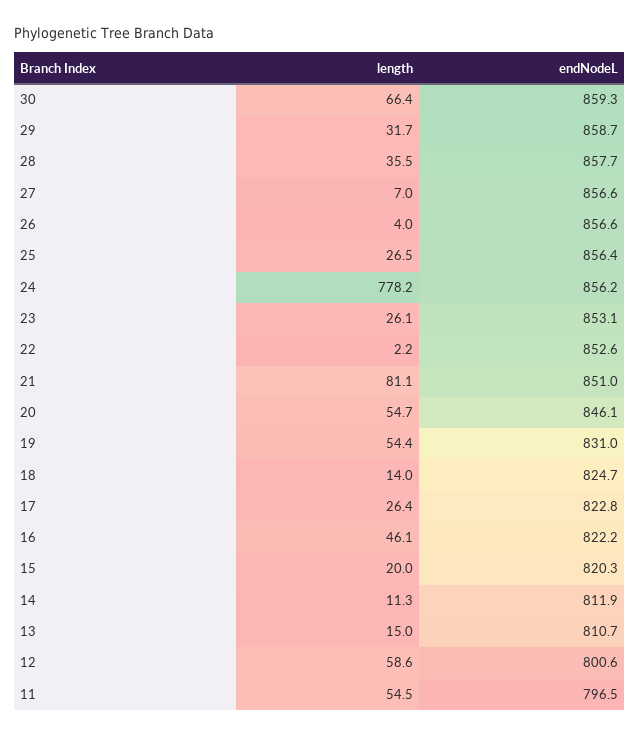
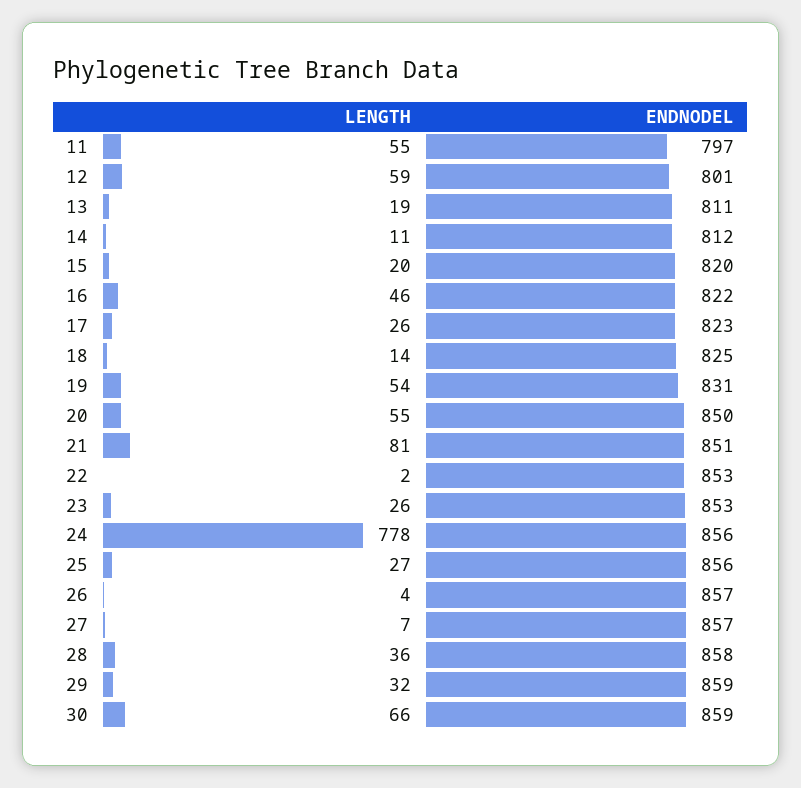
  {
    "length": {
      "30": 66.4,
      "29": 31.7,
      "28": 35.5,
      "27": 7,
      "26": 4,
      "25": 26.5,
      "24": 778.2,
      "23": 26.1,
      "22": 2.2,
      "21": 81.1,
      "20": 54.7,
      "19": 54.4,
      "18": 14,
      "17": 26.4,
      "16": 46.1,
      "15": 20,
      "14": 11.3,
-     "13": 15,
+     "13": 19,
      "12": 58.6,
      "11": 54.5
    },
    "endNodeL": {
      "30": 859.3,
      "29": 858.7,
      "28": 857.7,
      "27": 856.6,
      "26": 856.6,
      "25": 856.4,
      "24": 856.2,
      "23": 853.1,
      "22": 852.6,
      "21": 851,
-     "20": 846.1,
+     "20": 850,
      "19": 831,
      "18": 824.7,
      "17": 822.8,
      "16": 822.2,
      "15": 820.3,
      "14": 811.9,
      "13": 810.7,
      "12": 800.6,
      "11": 796.5
    }
  }

